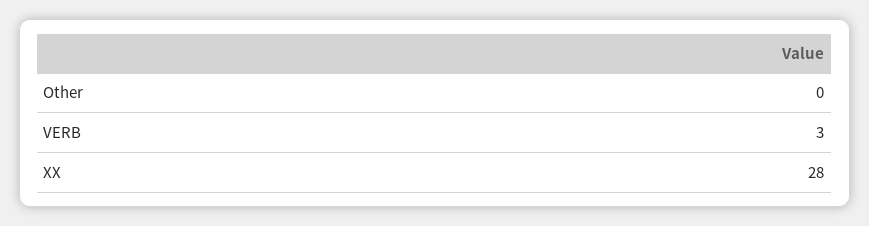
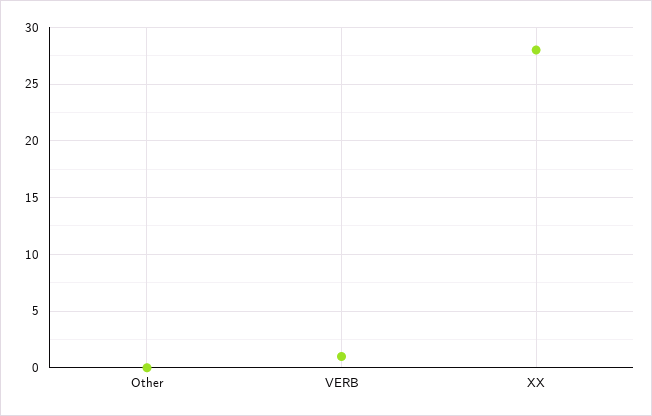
  {
    "Other": 0,
-   "VERB": 3,
+   "VERB": 1,
    "XX": 28
  }

